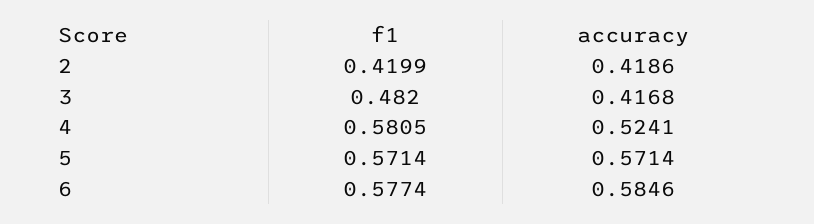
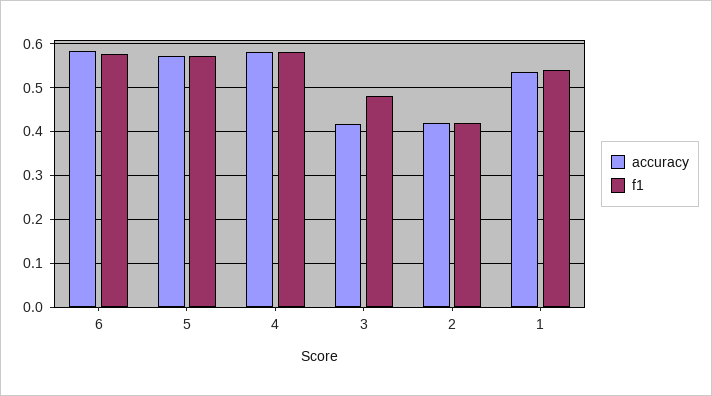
  {
    "f1": {
      "2": 0.4199,
      "3": 0.482,
      "4": 0.5805,
      "5": 0.5714,
-     "6": 0.5774
+     "6": 0.5774,
+     "1": 0.54
    },
    "accuracy": {
      "2": 0.4186,
      "3": 0.4168,
-     "4": 0.5241,
+     "4": 0.58,
      "5": 0.5714,
-     "6": 0.5846
+     "6": 0.5846,
+     "1": 0.54
    }
  }

